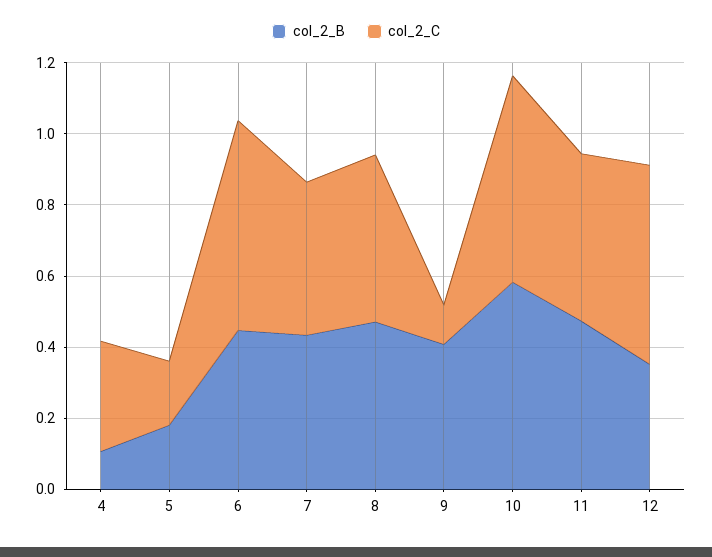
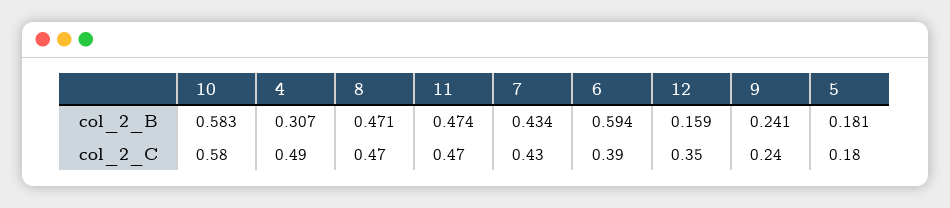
  {
    "col_2_B": {
-     "4": 0.1,
+     "4": 0.307,
      "5": 0.181,
-     "6": 0.45,
+     "6": 0.594,
      "7": 0.434,
      "8": 0.471,
-     "9": 0.4,
+     "9": 0.241,
      "10": 0.583,
      "11": 0.474,
-     "12": 0.35
+     "12": 0.159
    },
    "col_2_C": {
-     "4": 0.3,
+     "4": 0.49,
      "5": 0.18,
-     "6": 0.6,
+     "6": 0.39,
      "7": 0.43,
      "8": 0.47,
-     "9": 0.1,
+     "9": 0.24,
      "10": 0.58,
      "11": 0.47,
-     "12": 0.55
+     "12": 0.35
    }
  }

